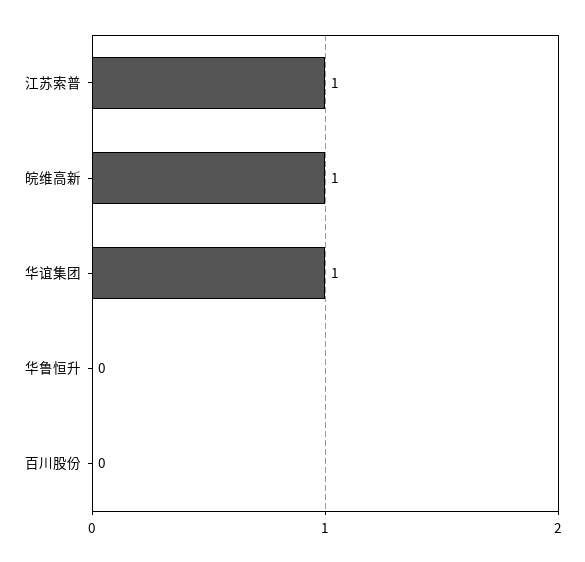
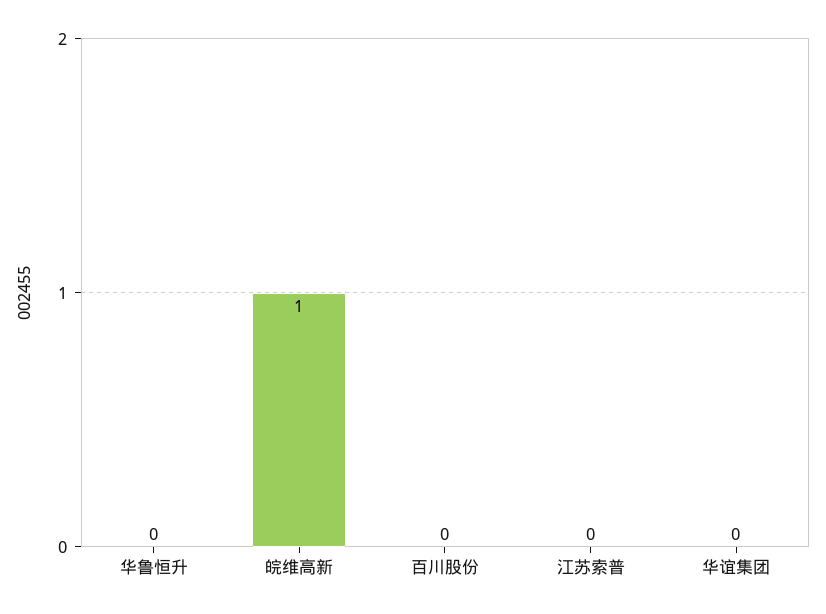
  {
-   "江苏索普": 1,
+   "江苏索普": 0,
    "皖维高新": 1,
-   "华谊集团": 1,
+   "华谊集团": 0,
    "华鲁恒升": 0,
    "百川股份": 0
  }

